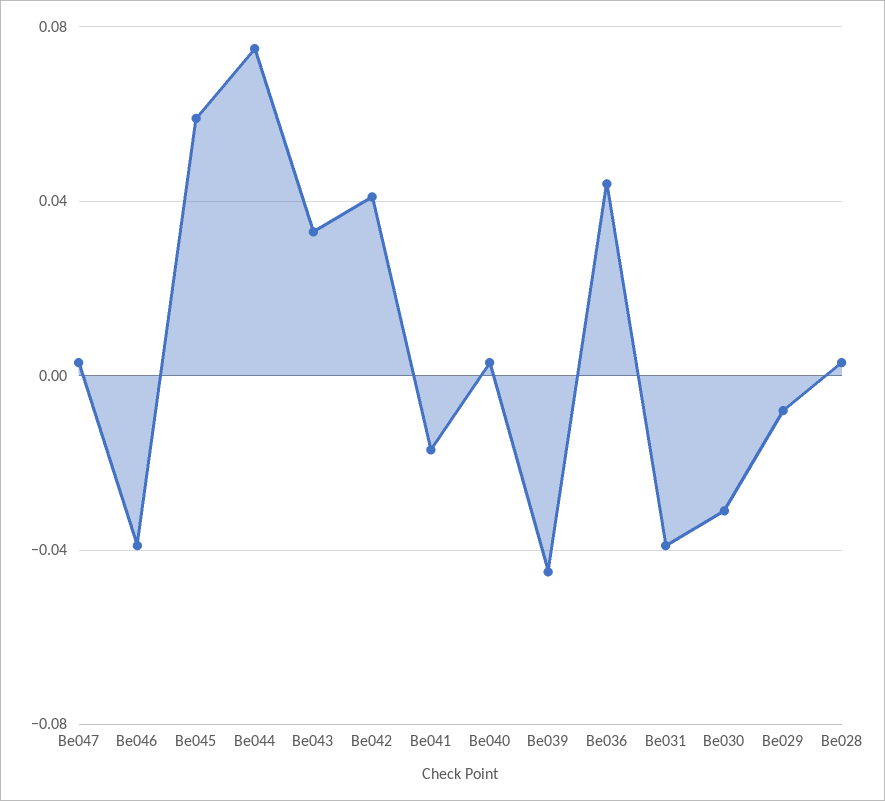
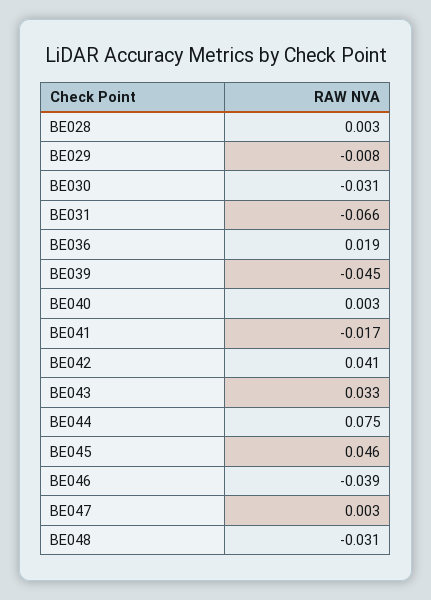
  {
    "Be047": 0.003,
    "Be046": -0.039,
-   "Be045": 0.06,
+   "Be045": 0.046,
    "Be044": 0.075,
    "Be043": 0.033,
    "Be042": 0.041,
    "Be041": -0.017,
    "Be040": 0.003,
    "Be039": -0.045,
-   "Be036": 0.045,
+   "Be036": 0.019,
-   "Be031": -0.04,
+   "Be031": -0.066,
    "Be030": -0.031,
    "Be029": -0.008,
-   "Be028": 0.003
+   "Be028": 0.003,
+   "BE048": -0.031
  }

